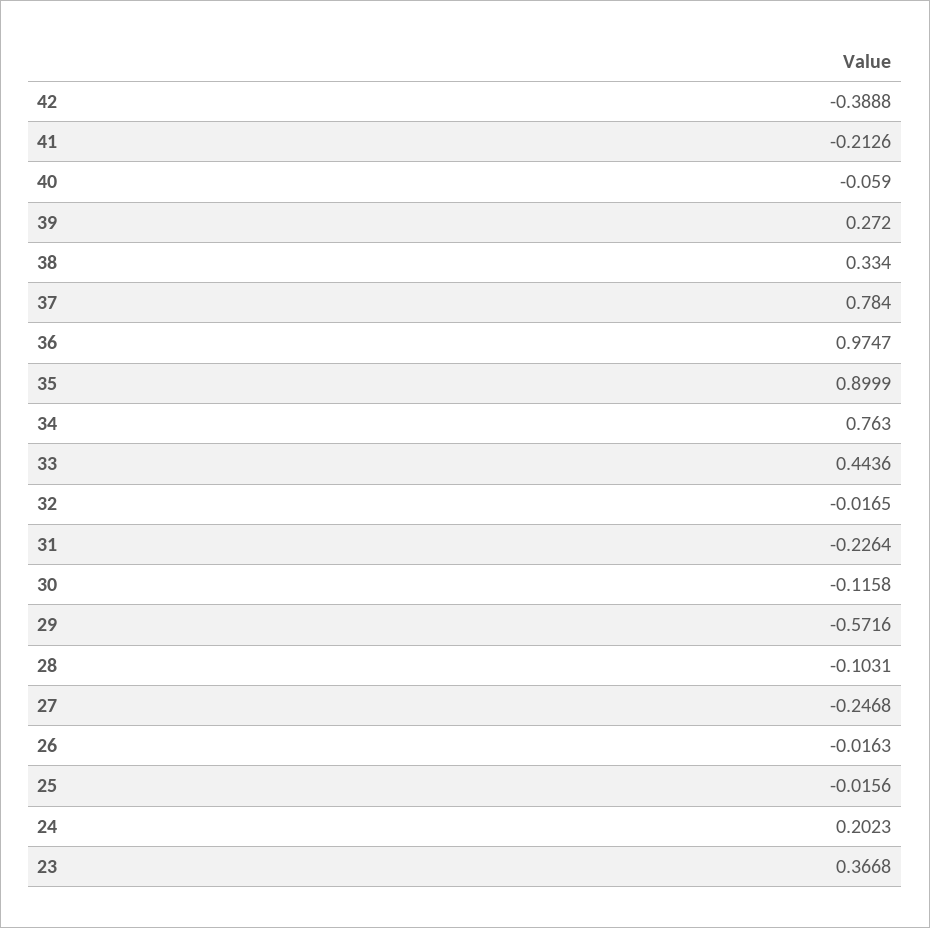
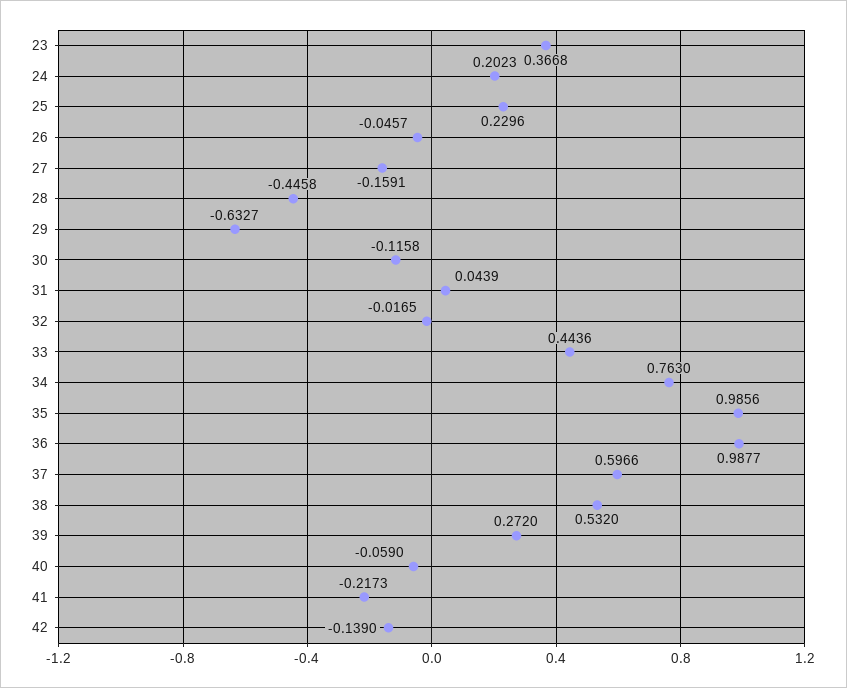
  {
-   "42": -0.3888,
+   "42": -0.139,
-   "41": -0.2126,
+   "41": -0.2173,
    "40": -0.059,
    "39": 0.272,
-   "38": 0.334,
+   "38": 0.532,
-   "37": 0.784,
+   "37": 0.5966,
-   "36": 0.9747,
+   "36": 0.9877,
-   "35": 0.8999,
+   "35": 0.9856,
    "34": 0.763,
    "33": 0.4436,
    "32": -0.0165,
-   "31": -0.2264,
+   "31": 0.0439,
    "30": -0.1158,
-   "29": -0.5716,
+   "29": -0.6327,
-   "28": -0.1031,
+   "28": -0.4458,
-   "27": -0.2468,
+   "27": -0.1591,
-   "26": -0.0163,
+   "26": -0.0457,
-   "25": -0.0156,
+   "25": 0.2296,
    "24": 0.2023,
    "23": 0.3668
  }

